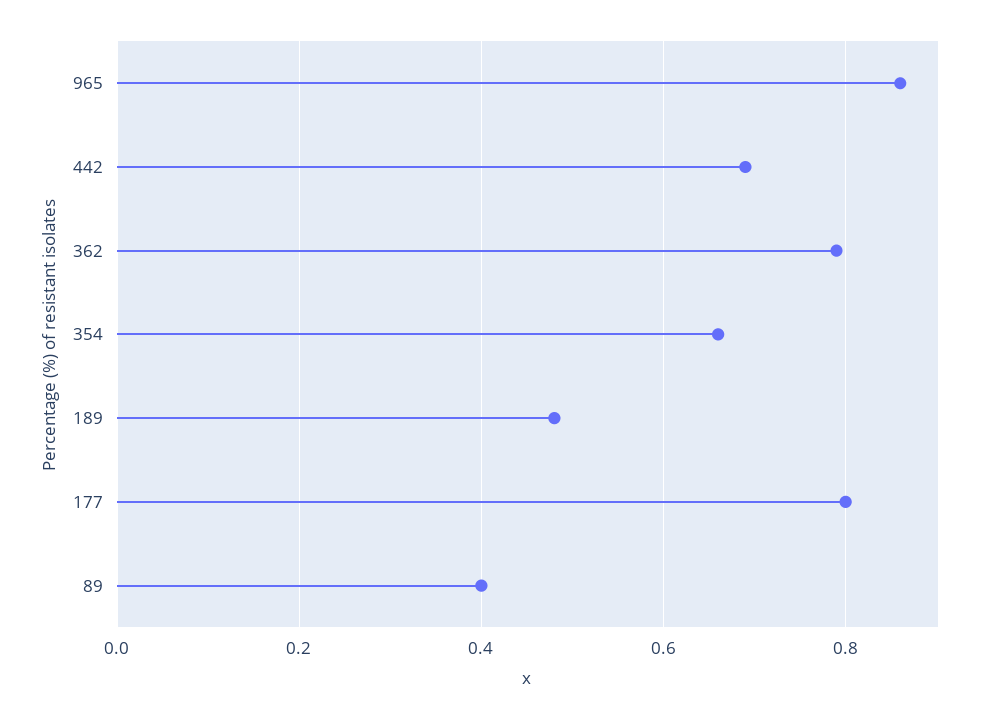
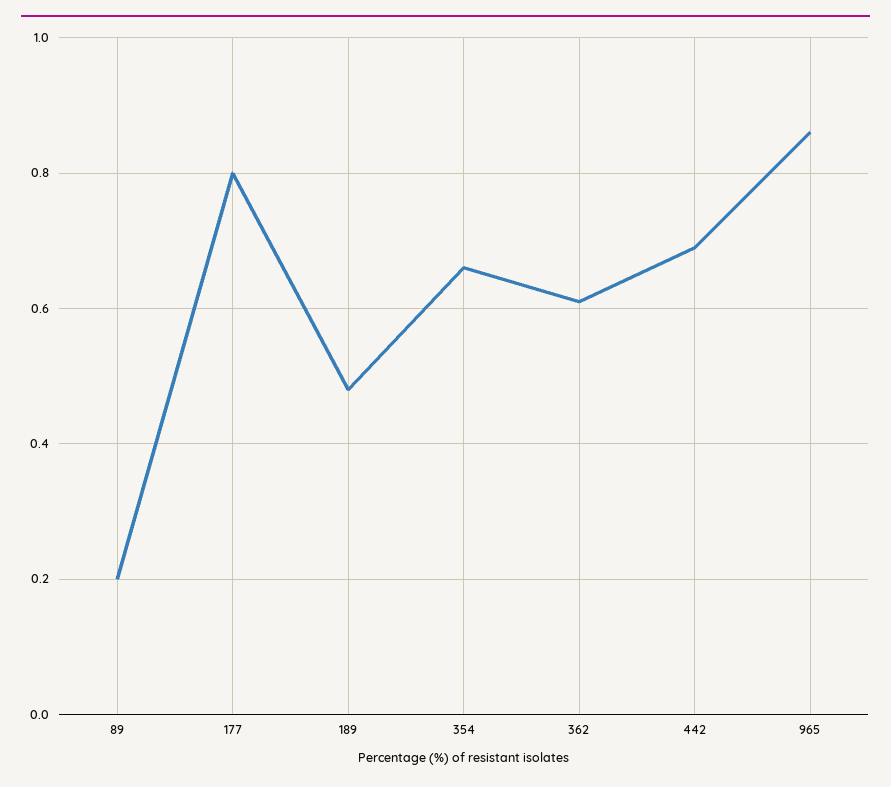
  {
    "965": 0.85,
    "442": 0.7,
-   "362": 0.8,
+   "362": 0.6,
    "354": 0.65,
    "189": 0.5,
    "177": 0.8,
-   "89": 0.4
+   "89": 0.2
  }

